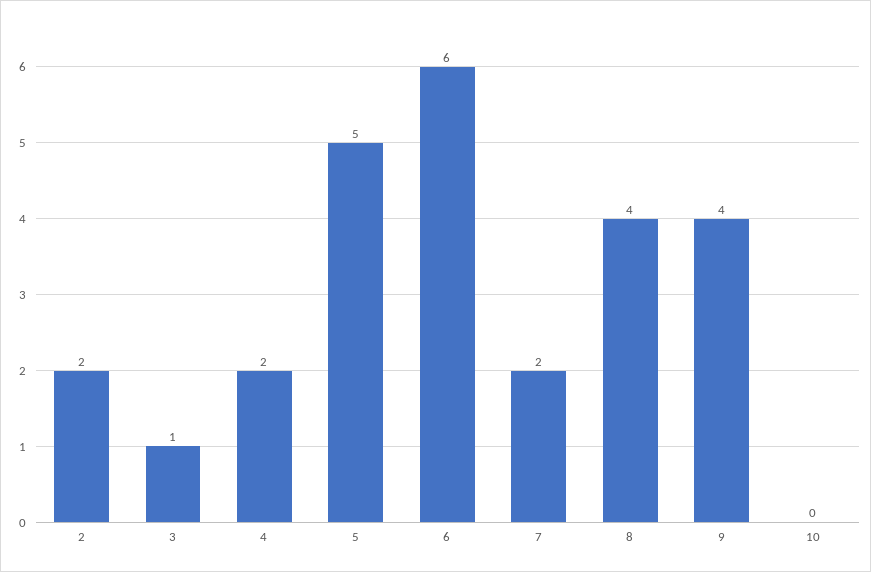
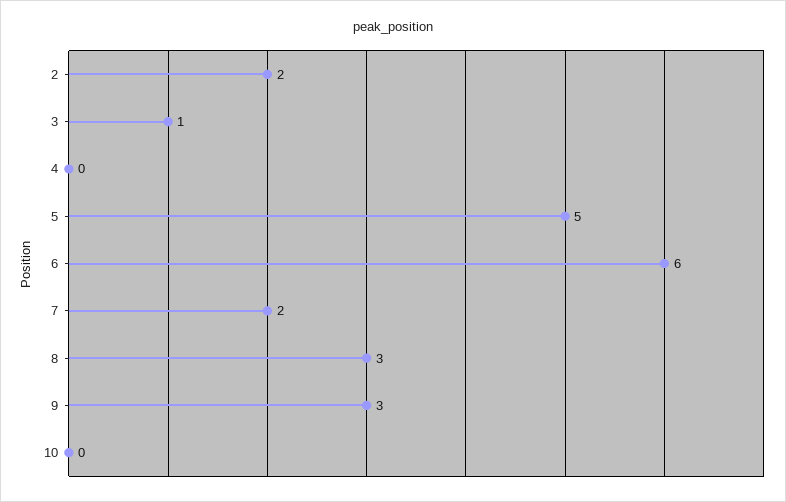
  {
    "2": 2,
    "3": 1,
-   "4": 2,
+   "4": 0,
    "5": 5,
    "6": 6,
    "7": 2,
-   "8": 4,
+   "8": 3,
-   "9": 4,
+   "9": 3,
    "10": 0
  }

